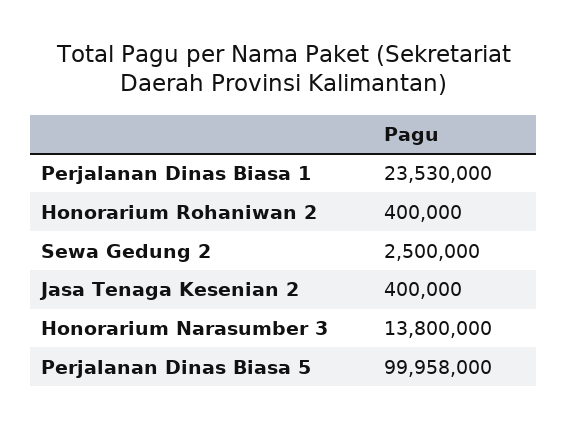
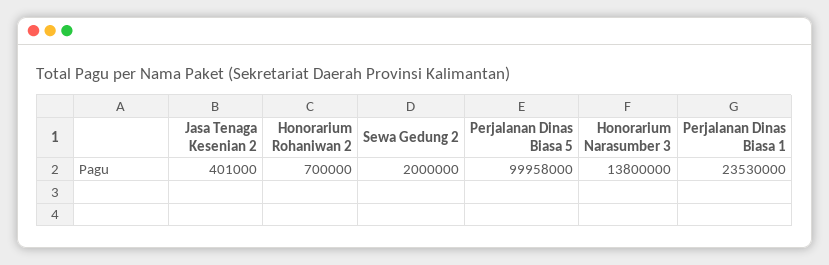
  {
    "Perjalanan Dinas Biasa 1": 23530000,
-   "Honorarium Rohaniwan 2": 400000,
+   "Honorarium Rohaniwan 2": 700000,
-   "Sewa Gedung 2": 2500000,
+   "Sewa Gedung 2": 2000000,
-   "Jasa Tenaga Kesenian 2": 400000,
+   "Jasa Tenaga Kesenian 2": 401000,
    "Honorarium Narasumber 3": 13800000,
    "Perjalanan Dinas Biasa 5": 99958000
  }

